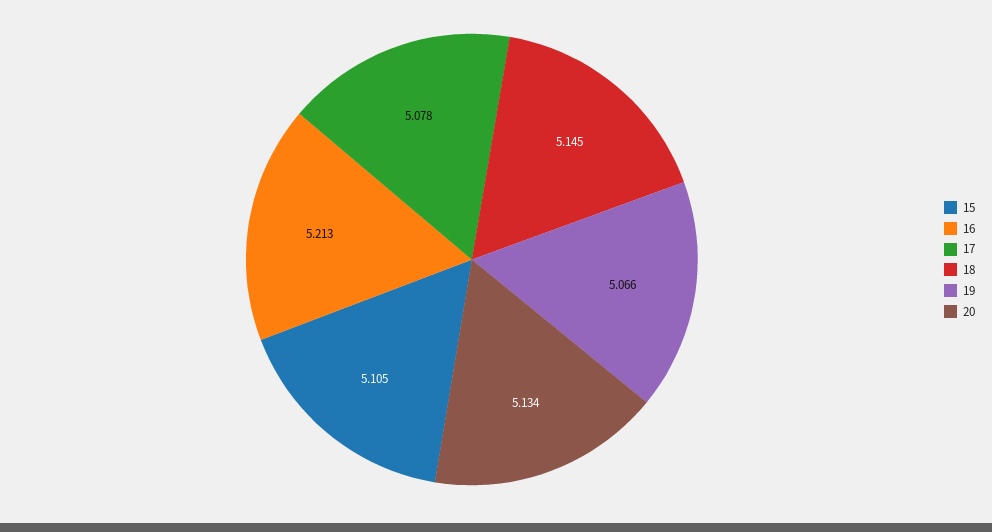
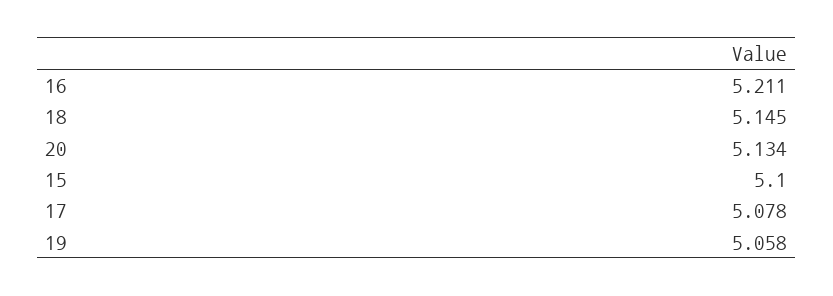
  {
-   "15": 5.105,
+   "15": 5.1,
-   "16": 5.213,
+   "16": 5.211,
    "17": 5.078,
    "18": 5.145,
-   "19": 5.066,
+   "19": 5.058,
    "20": 5.134
  }

